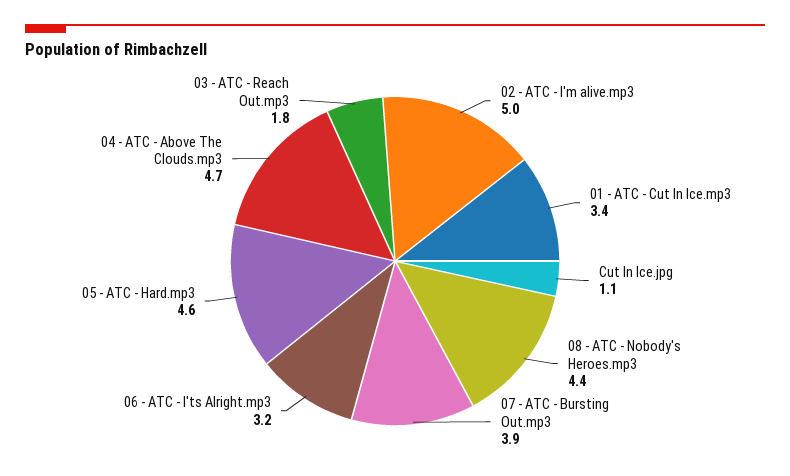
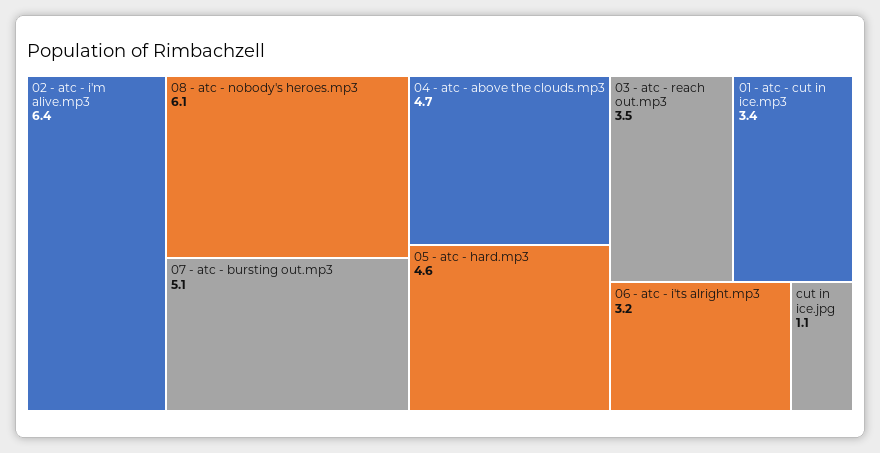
  {
-   "02 - ATC - I'm alive.mp3": 5,
+   "02 - ATC - I'm alive.mp3": 6.4,
    "01 - ATC - Cut In Ice.mp3": 3.4,
    "Cut In Ice.jpg": 1.1,
-   "08 - ATC - Nobody's Heroes.mp3": 4.4,
+   "08 - ATC - Nobody's Heroes.mp3": 6.1,
-   "07 - ATC - Bursting Out.mp3": 3.9,
+   "07 - ATC - Bursting Out.mp3": 5.1,
    "06 - ATC - I'ts Alright.mp3": 3.2,
    "05 - ATC - Hard.mp3": 4.6,
    "04 - ATC - Above The Clouds.mp3": 4.7,
-   "03 - ATC - Reach Out.mp3": 1.8
+   "03 - ATC - Reach Out.mp3": 3.5
  }

